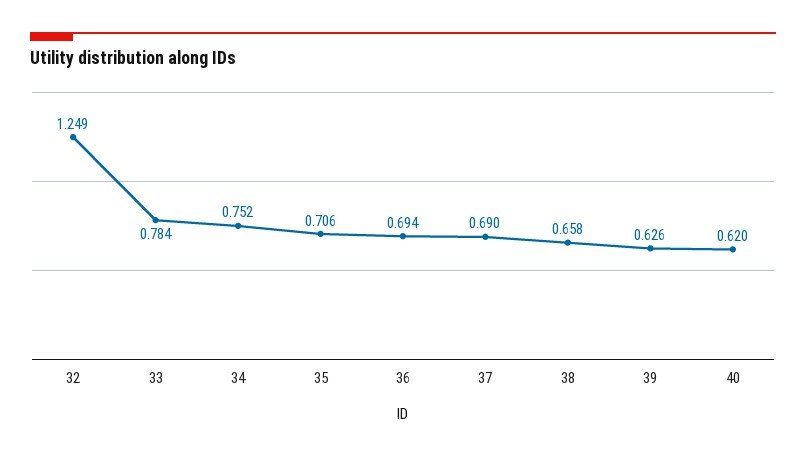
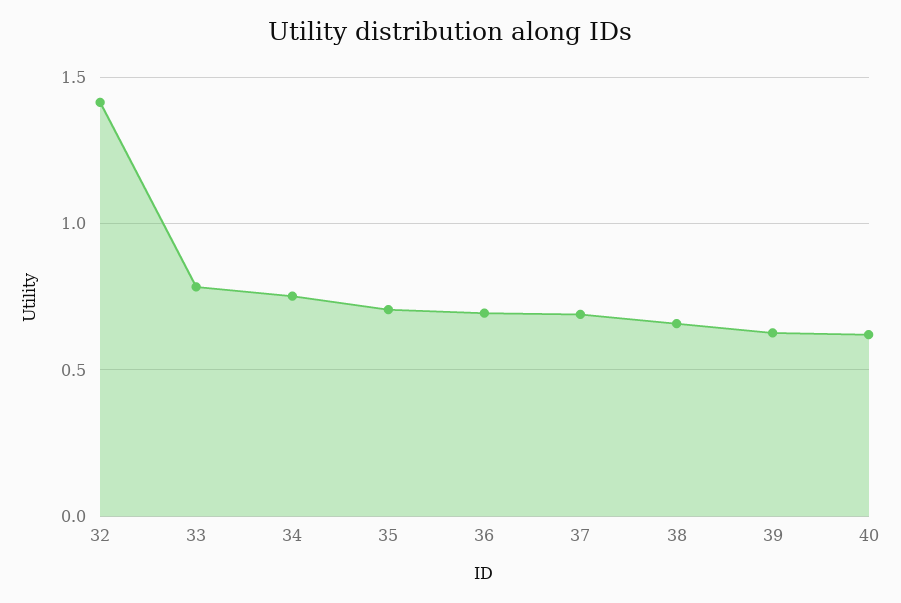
  {
-   "32": 1.249,
+   "32": 1.4,
    "33": 0.784,
    "34": 0.752,
    "35": 0.706,
    "36": 0.694,
    "37": 0.69,
    "38": 0.658,
    "39": 0.626,
    "40": 0.62
  }

